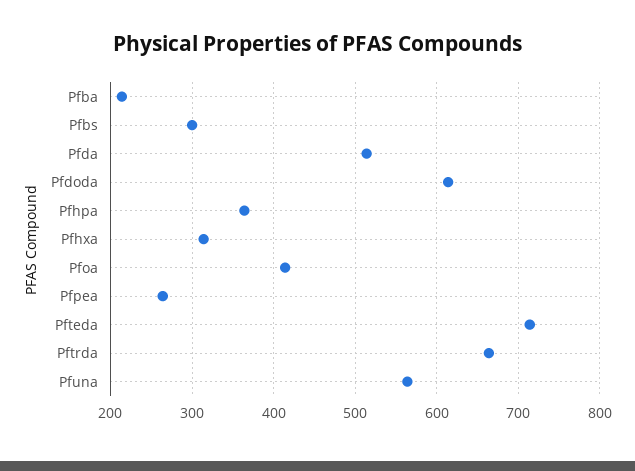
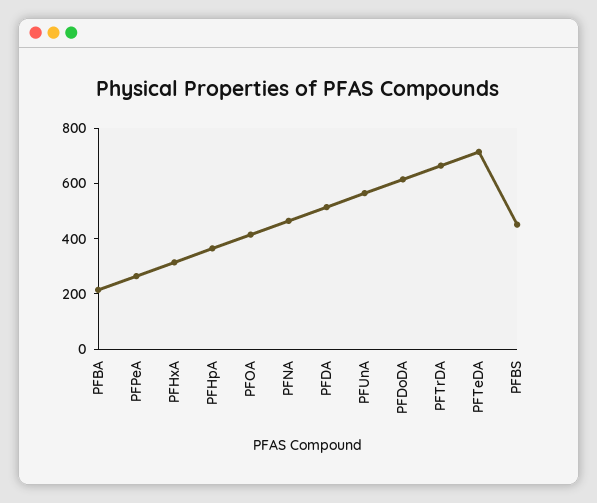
  {
    "Pfba": 210,
-   "Pfbs": 300,
+   "Pfbs": 450,
    "Pfda": 510,
    "Pfdoda": 610,
    "Pfhpa": 360,
    "Pfhxa": 310,
    "Pfoa": 410,
    "Pfpea": 260,
    "Pfteda": 710,
    "Pftrda": 660,
-   "Pfuna": 560
+   "Pfuna": 560,
+   "PFNA": 450
  }

